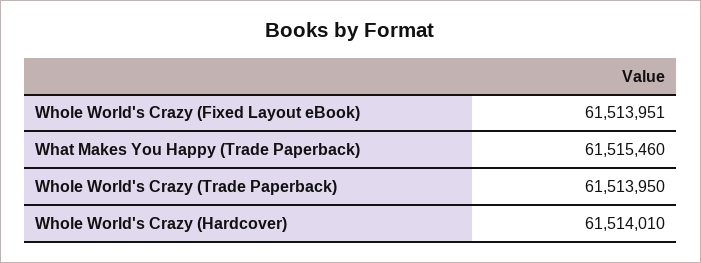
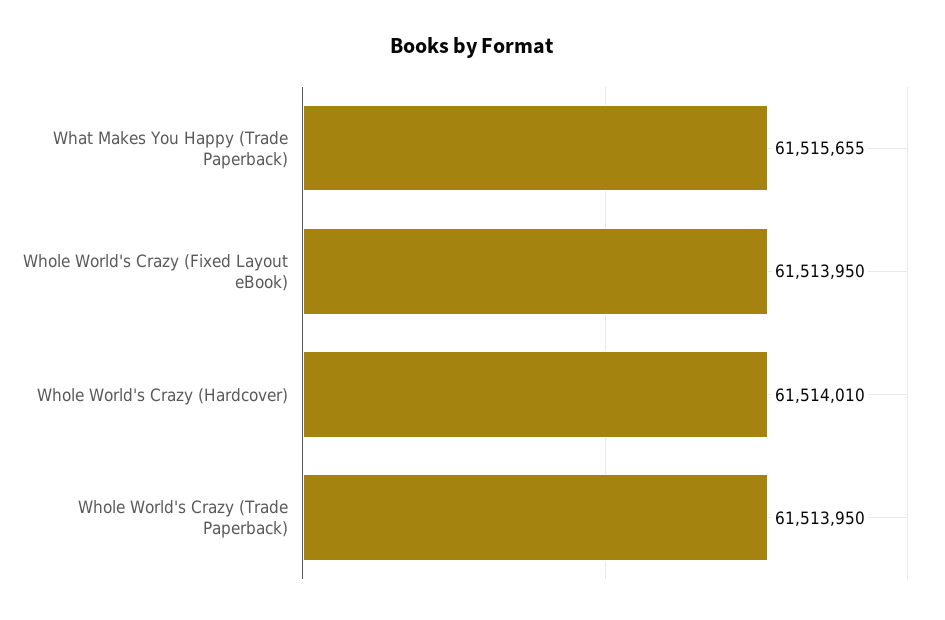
  {
-   "Whole World's Crazy (Fixed Layout eBook)": 61513951,
+   "Whole World's Crazy (Fixed Layout eBook)": 61513950,
-   "What Makes You Happy (Trade Paperback)": 61515460,
+   "What Makes You Happy (Trade Paperback)": 61515655,
    "Whole World's Crazy (Trade Paperback)": 61513950,
    "Whole World's Crazy (Hardcover)": 61514010
  }

